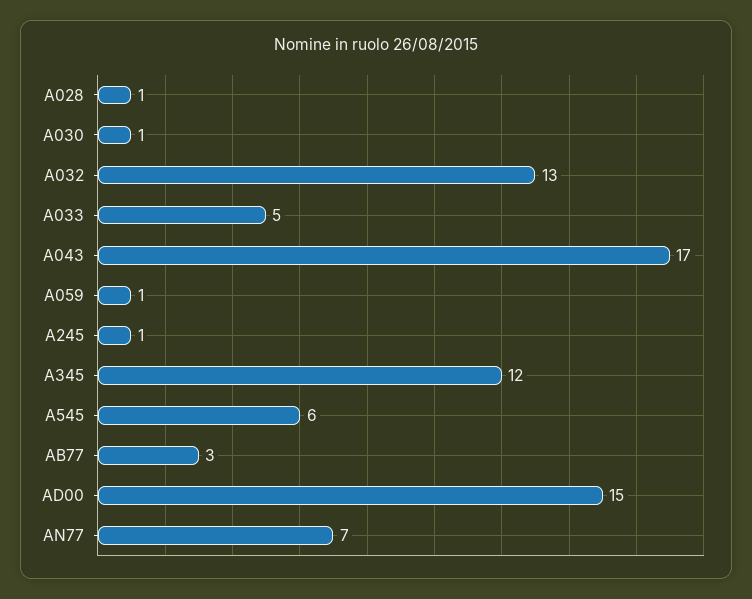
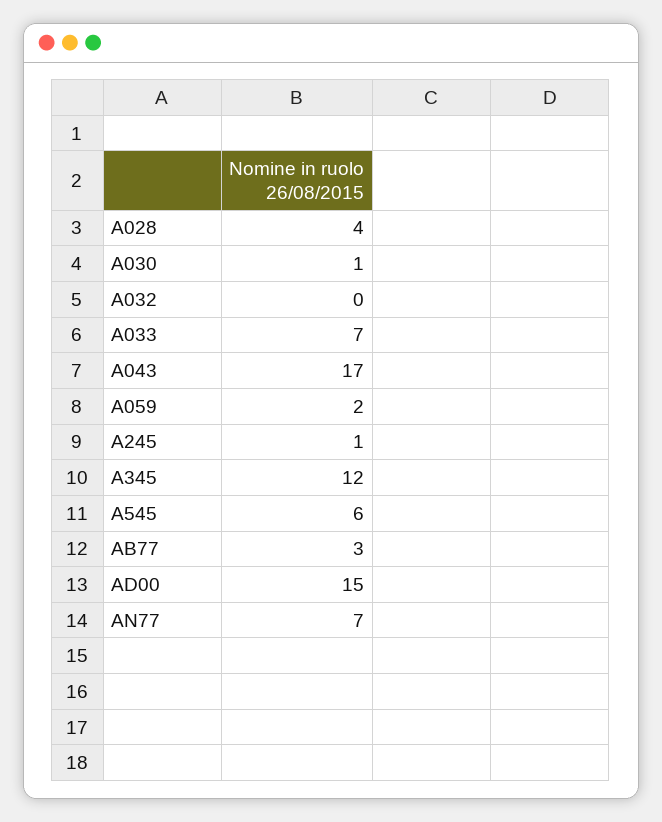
  {
-   "A028": 1,
+   "A028": 4,
    "A030": 1,
-   "A032": 13,
+   "A032": 0,
-   "A033": 5,
+   "A033": 7,
    "A043": 17,
-   "A059": 1,
+   "A059": 2,
    "A245": 1,
    "A345": 12,
    "A545": 6,
    "AB77": 3,
    "AD00": 15,
    "AN77": 7
  }

